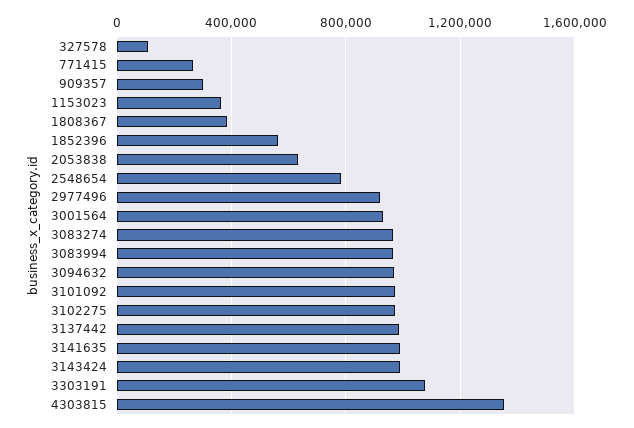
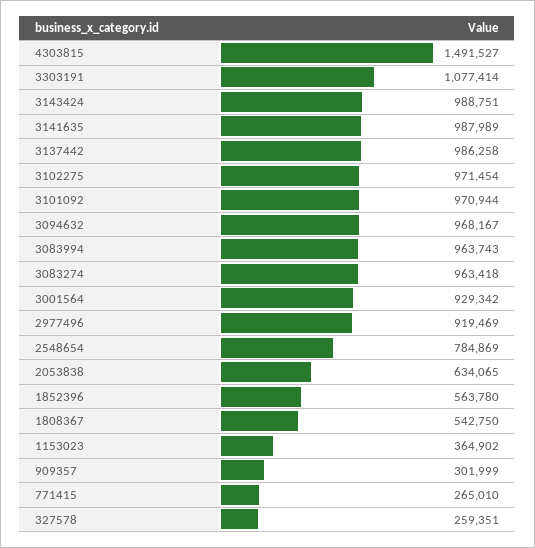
  {
-   "327578": 100000,
+   "327578": 259351,
    "771415": 265010,
    "909357": 301999,
    "1153023": 364902,
-   "1808367": 400000,
+   "1808367": 542750,
    "1852396": 563780,
    "2053838": 634065,
    "2548654": 784869,
    "2977496": 919469,
    "3001564": 929342,
    "3083274": 963418,
    "3083994": 963743,
    "3094632": 968167,
    "3101092": 970944,
    "3102275": 971454,
    "3137442": 986258,
    "3141635": 987989,
    "3143424": 988751,
    "3303191": 1077414,
-   "4303815": 1350000
+   "4303815": 1491527
  }

